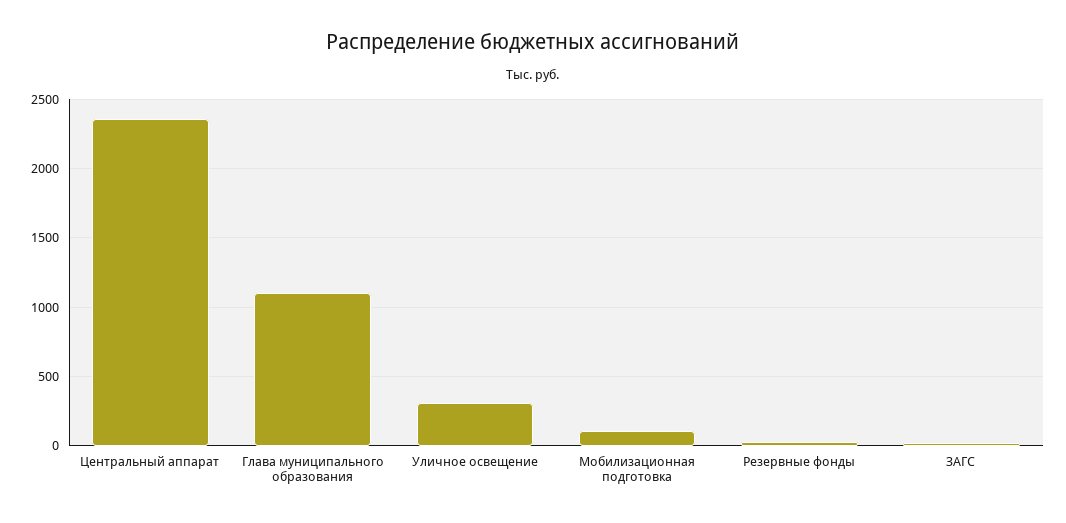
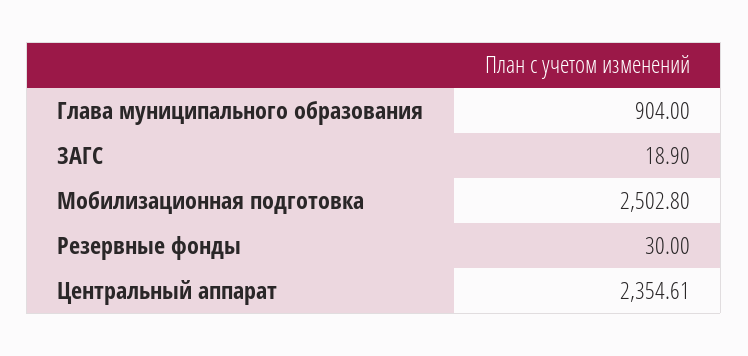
  {
    "Центральный аппарат": 2354.61,
-   "Глава муниципального образования": 1100,
+   "Глава муниципального образования": 904,
-   "Уличное освещение": 300,
-   "Мобилизационная подготовка": 100,
+   "Мобилизационная подготовка": 2502.8,
    "Резервные фонды": 30,
    "ЗАГС": 18.9
  }

